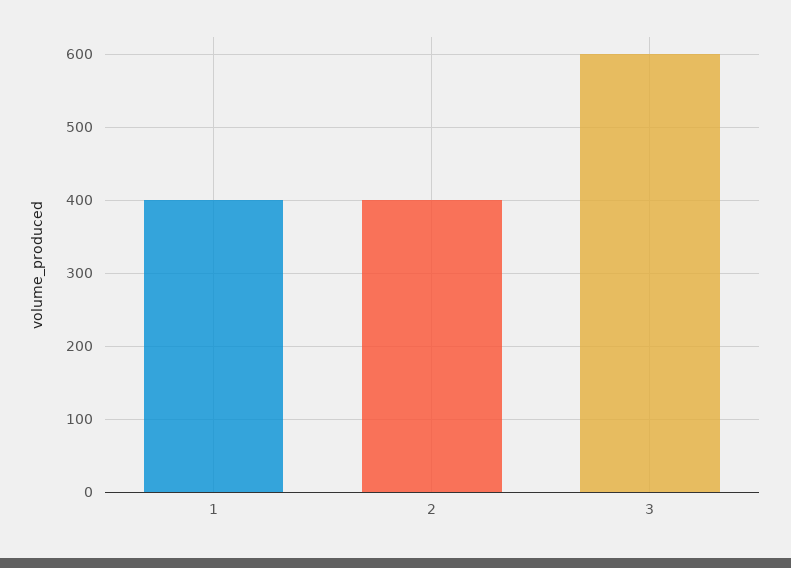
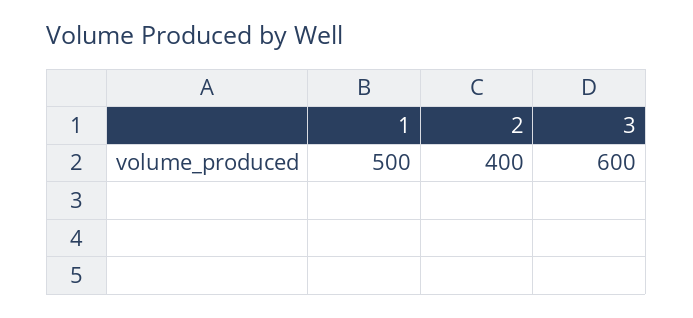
  {
-   "1": 400,
+   "1": 500,
    "2": 400,
    "3": 600
  }

